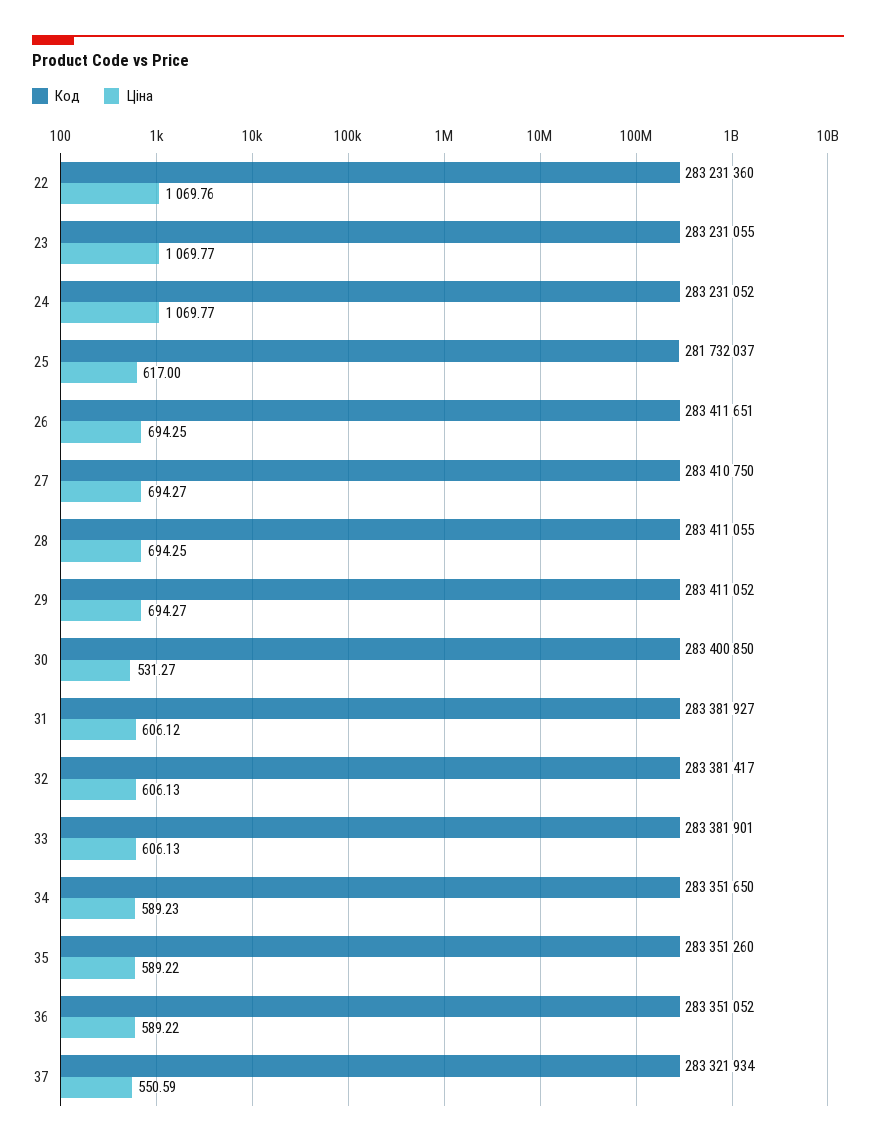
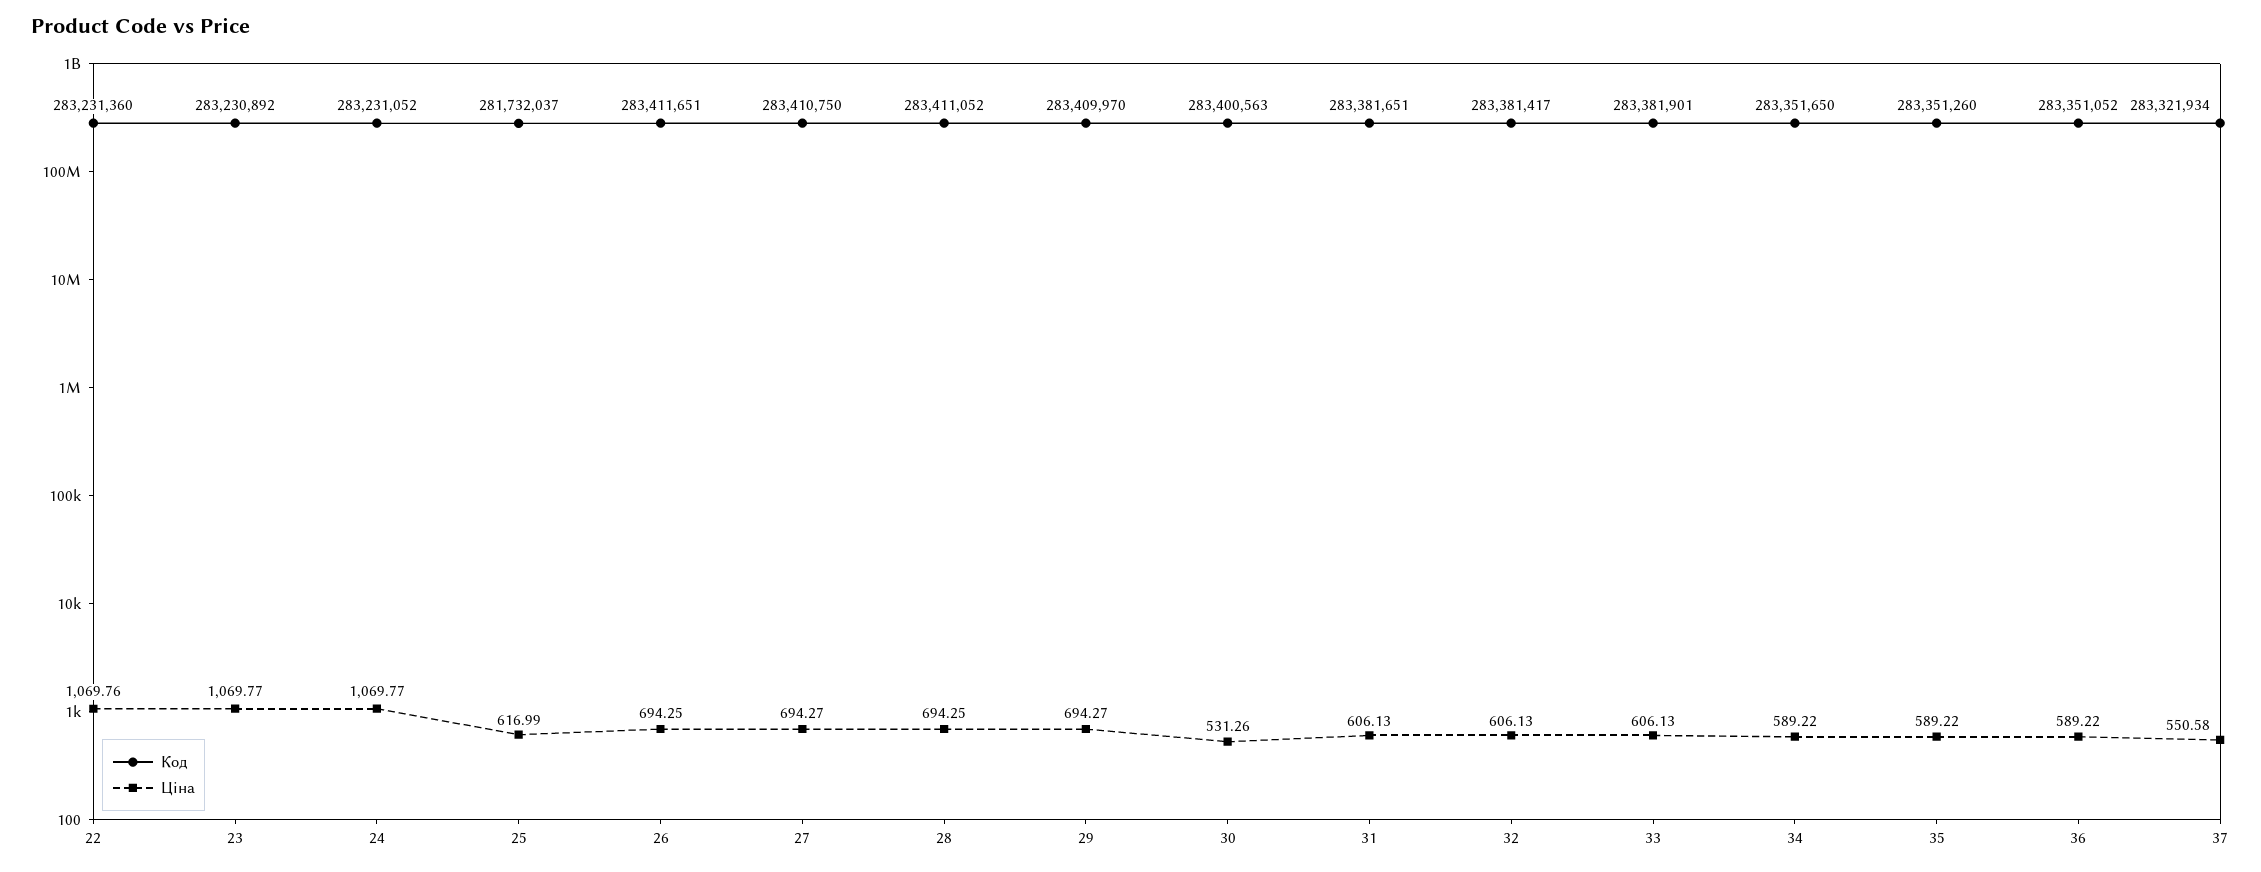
  {
    "Код": {
      "22": 283231360,
-     "23": 283231055,
+     "23": 283230892,
      "24": 283231052,
      "25": 281732037,
      "26": 283411651,
      "27": 283410750,
-     "28": 283411055,
+     "28": 283411052,
-     "29": 283411052,
+     "29": 283409970,
-     "30": 283400850,
+     "30": 283400563,
-     "31": 283381927,
+     "31": 283381651,
      "32": 283381417,
      "33": 283381901,
      "34": 283351650,
      "35": 283351260,
      "36": 283351052,
      "37": 283321934
    },
    "Ціна": {
      "22": 1069.76,
      "23": 1069.77,
      "24": 1069.77,
-     "25": 617,
+     "25": 616.99,
      "26": 694.25,
      "27": 694.27,
      "28": 694.25,
      "29": 694.27,
-     "30": 531.27,
+     "30": 531.26,
-     "31": 606.12,
+     "31": 606.13,
      "32": 606.13,
      "33": 606.13,
-     "34": 589.23,
+     "34": 589.22,
      "35": 589.22,
      "36": 589.22,
-     "37": 550.59
+     "37": 550.58
    }
  }

